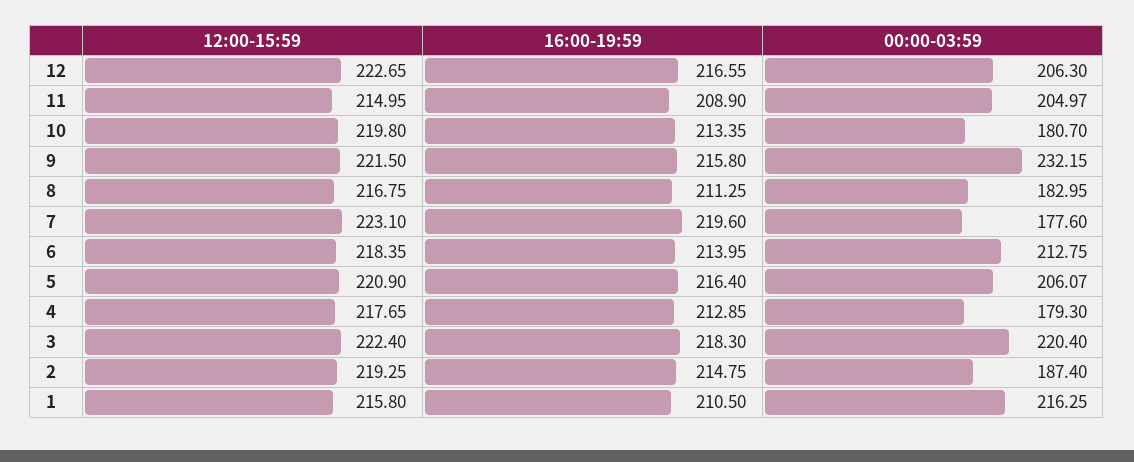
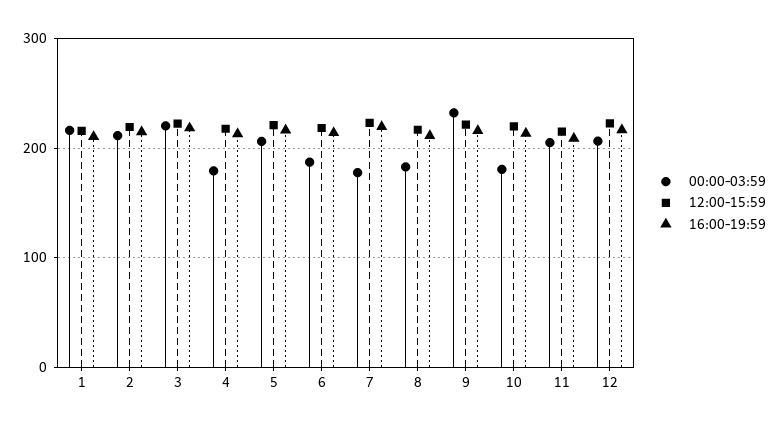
  {
    "12:00-15:59": {
      "12": 222.65,
      "11": 214.95,
      "10": 219.8,
      "9": 221.5,
      "8": 216.75,
      "7": 223.1,
      "6": 218.35,
      "5": 220.9,
      "4": 217.65,
      "3": 222.4,
      "2": 219.25,
      "1": 215.8
    },
    "16:00-19:59": {
      "12": 216.55,
      "11": 208.9,
      "10": 213.35,
      "9": 215.8,
      "8": 211.25,
      "7": 219.6,
      "6": 213.95,
      "5": 216.4,
      "4": 212.85,
      "3": 218.3,
      "2": 214.75,
      "1": 210.5
    },
    "00:00-03:59": {
      "12": 206.3,
      "11": 204.97,
      "10": 180.7,
      "9": 232.15,
      "8": 182.95,
      "7": 177.6,
-     "6": 212.75,
+     "6": 190,
      "5": 206.07,
      "4": 179.3,
      "3": 220.4,
-     "2": 187.4,
+     "2": 210,
      "1": 216.25
    }
  }

